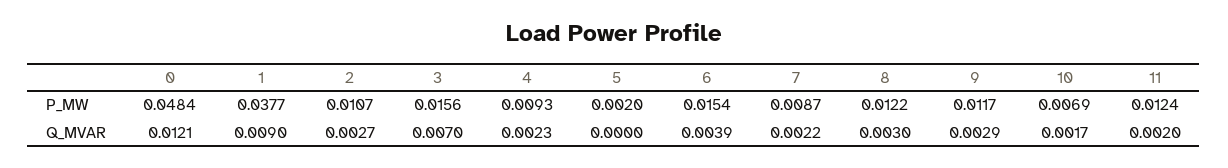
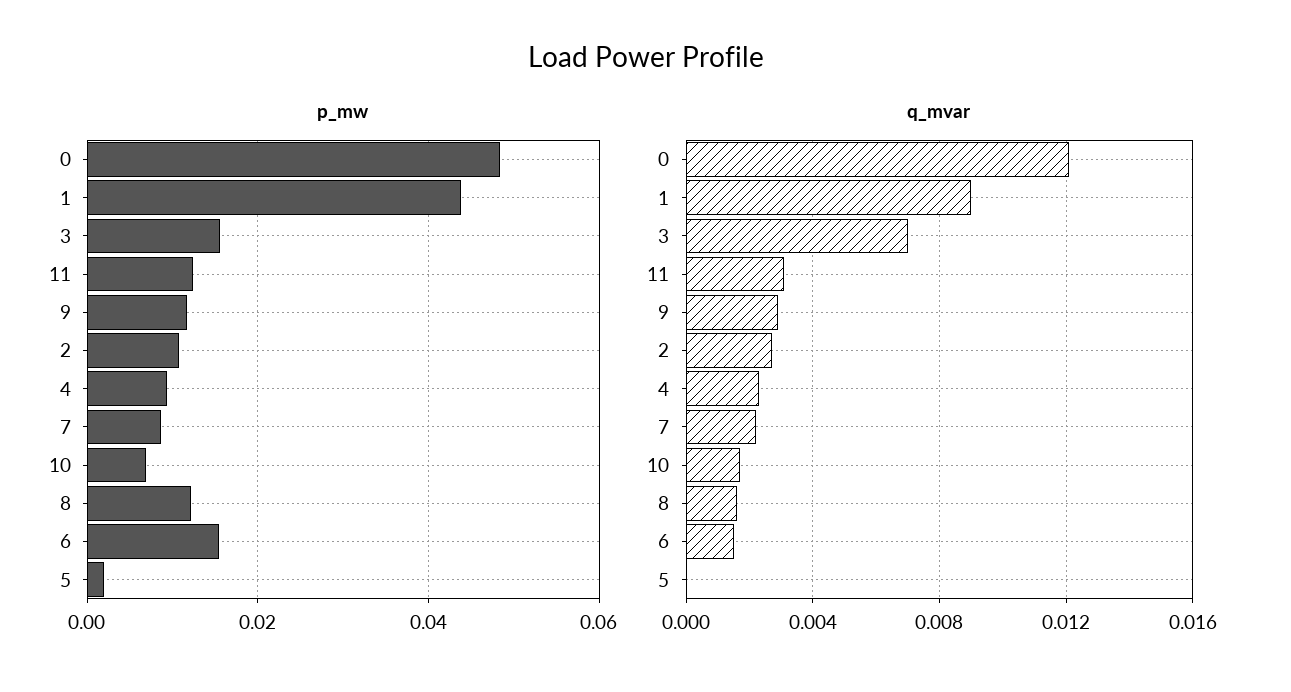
  {
    "P_MW": {
      "0": 0.0484,
-     "1": 0.0377,
+     "1": 0.044,
      "2": 0.0107,
      "3": 0.0156,
      "4": 0.0093,
      "5": 0.002,
      "6": 0.0154,
      "7": 0.0087,
      "8": 0.0122,
      "9": 0.0117,
      "10": 0.0069,
      "11": 0.0124
    },
    "Q_MVAR": {
      "0": 0.0121,
      "1": 0.009,
      "2": 0.0027,
      "3": 0.007,
      "4": 0.0023,
      "5": 0,
-     "6": 0.0039,
+     "6": 0.0015,
      "7": 0.0022,
-     "8": 0.003,
+     "8": 0.0015,
      "9": 0.0029,
      "10": 0.0017,
-     "11": 0.002
+     "11": 0.003
    }
  }

